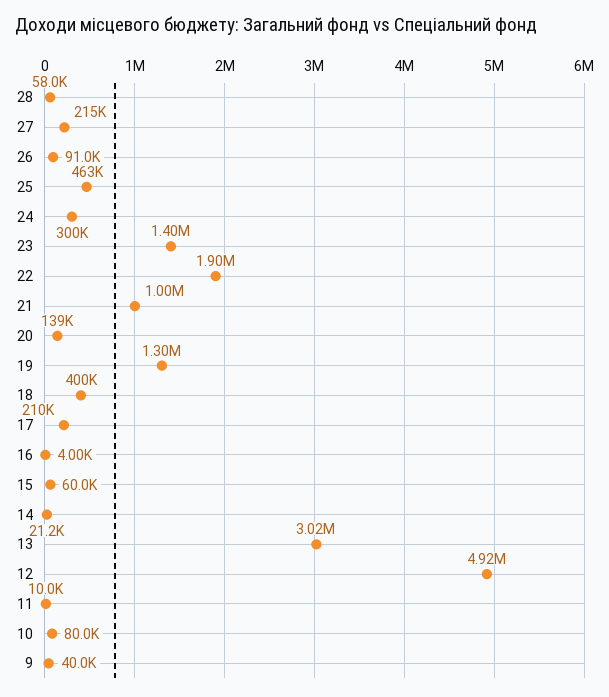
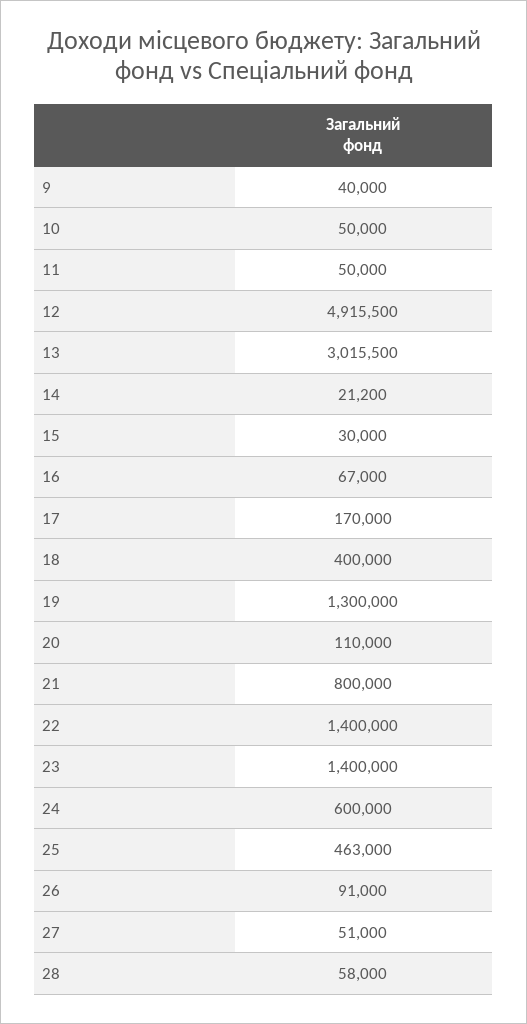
  {
    "28": 58000,
-   "27": 215000,
+   "27": 51000,
    "26": 91000,
    "25": 463000,
-   "24": 300000,
+   "24": 600000,
    "23": 1400000,
-   "22": 1900000,
+   "22": 1400000,
-   "21": 1000000,
+   "21": 800000,
-   "20": 139000,
+   "20": 110000,
    "19": 1300000,
    "18": 400000,
-   "17": 210000,
+   "17": 170000,
-   "16": 4000,
+   "16": 67000,
-   "15": 60000,
+   "15": 30000,
    "14": 21200,
    "13": 3015500,
    "12": 4915500,
-   "11": 10000,
+   "11": 50000,
-   "10": 80000,
+   "10": 50000,
    "9": 40000
  }

